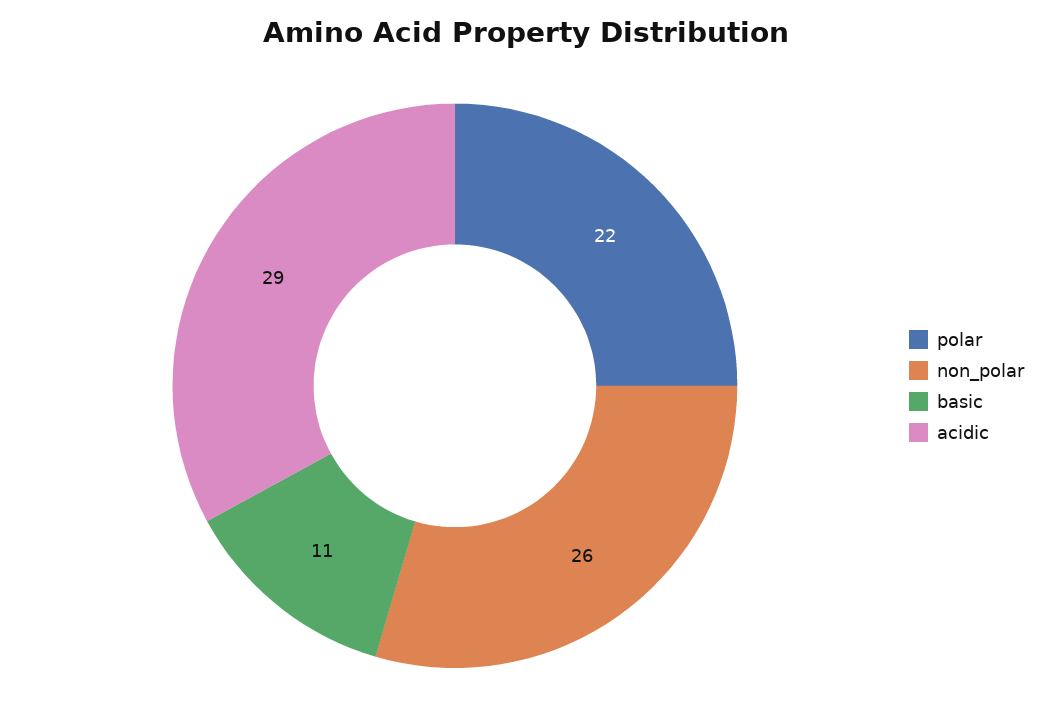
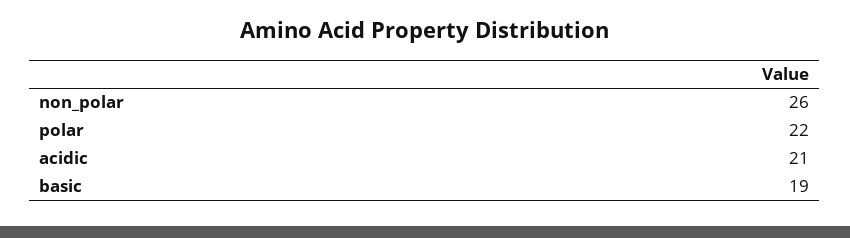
  {
    "polar": 22,
    "non_polar": 26,
-   "basic": 11,
+   "basic": 19,
-   "acidic": 29
+   "acidic": 21
  }

